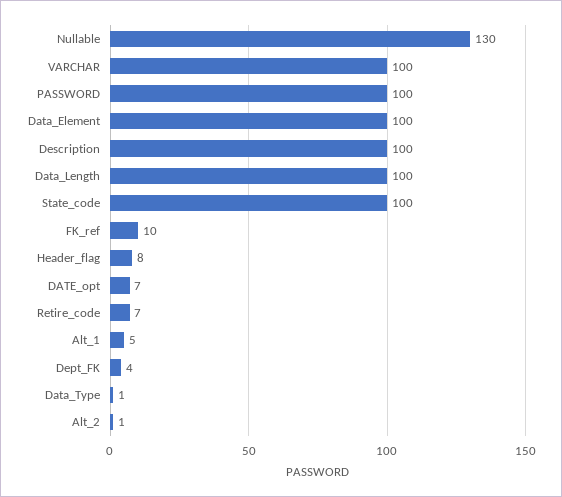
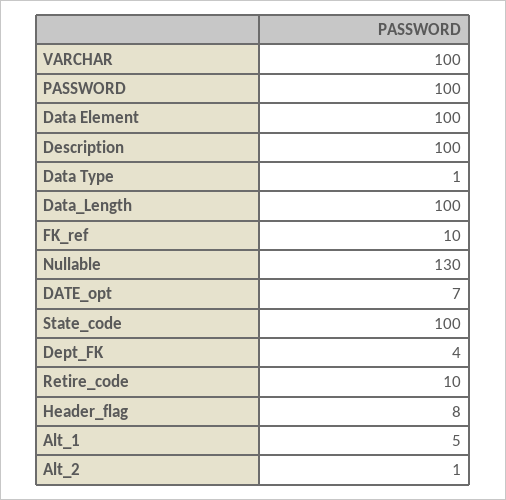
  {
    "Nullable": 130,
    "VARCHAR": 100,
    "PASSWORD": 100,
    "Data_Element": 100,
    "Description": 100,
    "Data_Length": 100,
    "State_code": 100,
    "FK_ref": 10,
    "Header_flag": 8,
    "DATE_opt": 7,
-   "Retire_code": 7,
+   "Retire_code": 10,
    "Alt_1": 5,
    "Dept_FK": 4,
    "Data_Type": 1,
    "Alt_2": 1
  }

